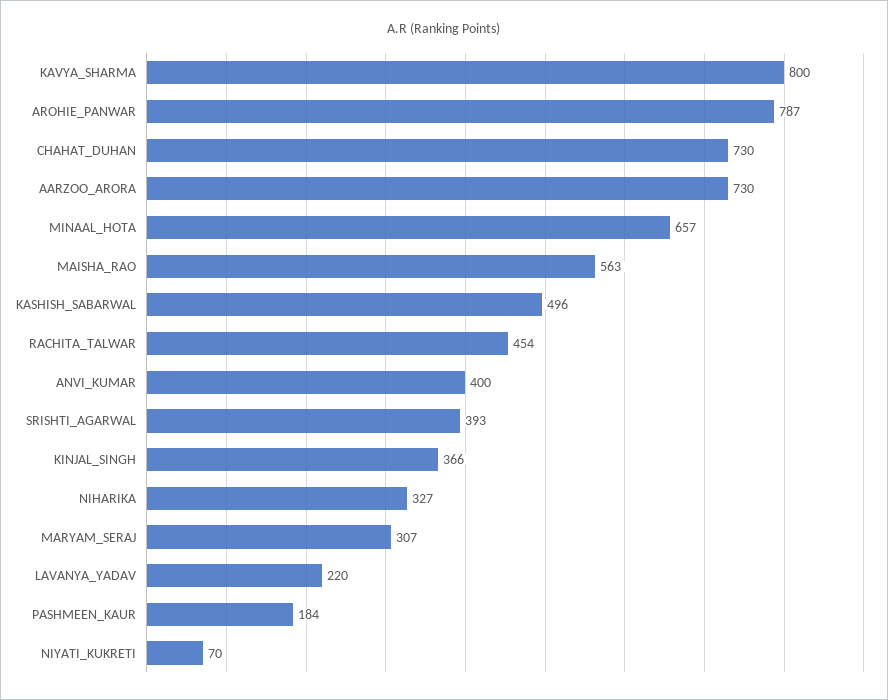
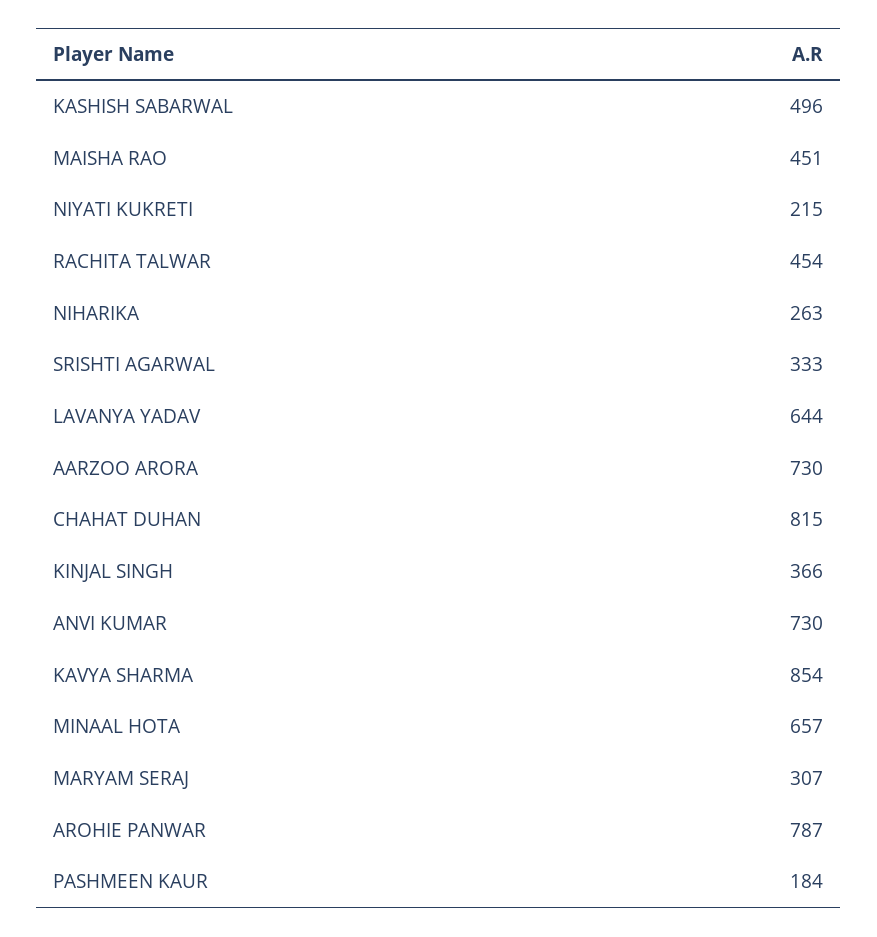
  {
-   "KAVYA_SHARMA": 800,
+   "KAVYA_SHARMA": 854,
    "AROHIE_PANWAR": 787,
-   "CHAHAT_DUHAN": 730,
+   "CHAHAT_DUHAN": 815,
    "AARZOO_ARORA": 730,
    "MINAAL_HOTA": 657,
-   "MAISHA_RAO": 563,
+   "MAISHA_RAO": 451,
    "KASHISH_SABARWAL": 496,
    "RACHITA_TALWAR": 454,
-   "ANVI_KUMAR": 400,
+   "ANVI_KUMAR": 730,
-   "SRISHTI_AGARWAL": 393,
+   "SRISHTI_AGARWAL": 333,
    "KINJAL_SINGH": 366,
-   "NIHARIKA": 327,
+   "NIHARIKA": 263,
    "MARYAM_SERAJ": 307,
-   "LAVANYA_YADAV": 220,
+   "LAVANYA_YADAV": 644,
    "PASHMEEN_KAUR": 184,
-   "NIYATI_KUKRETI": 70
+   "NIYATI_KUKRETI": 215
  }

